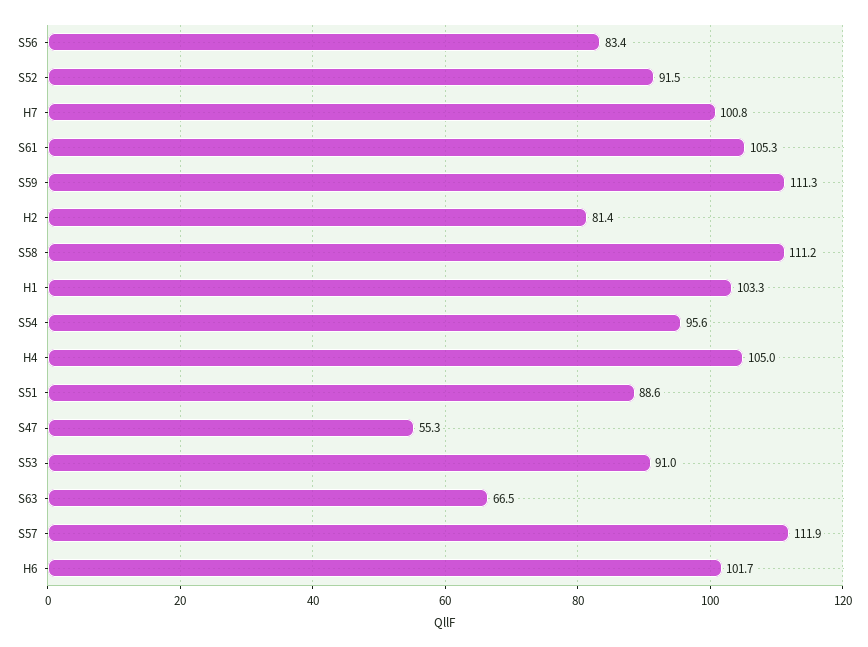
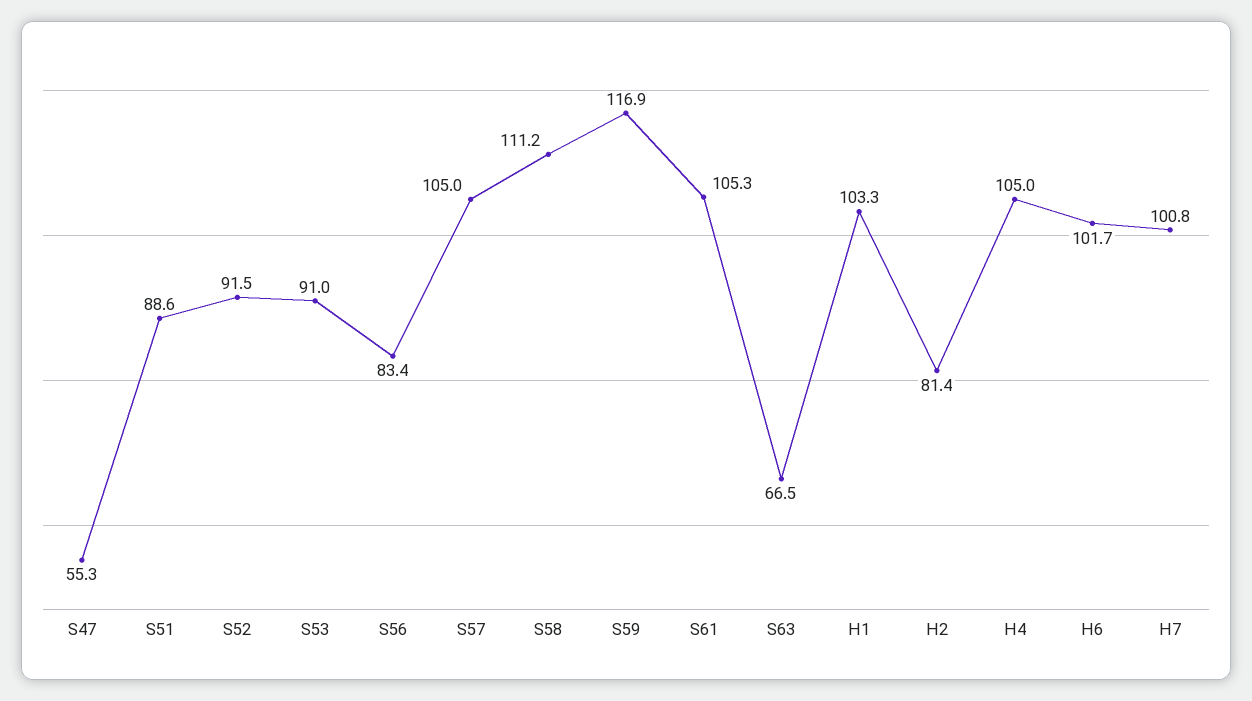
  {
    "S56": 83.4,
    "S52": 91.5,
    "H7": 100.8,
    "S61": 105.3,
-   "S59": 111.3,
+   "S59": 116.9,
    "H2": 81.4,
    "S58": 111.2,
    "H1": 103.3,
-   "S54": 95.6,
    "H4": 105,
    "S51": 88.6,
    "S47": 55.3,
    "S53": 91,
    "S63": 66.5,
-   "S57": 111.9,
+   "S57": 105,
    "H6": 101.7
  }

